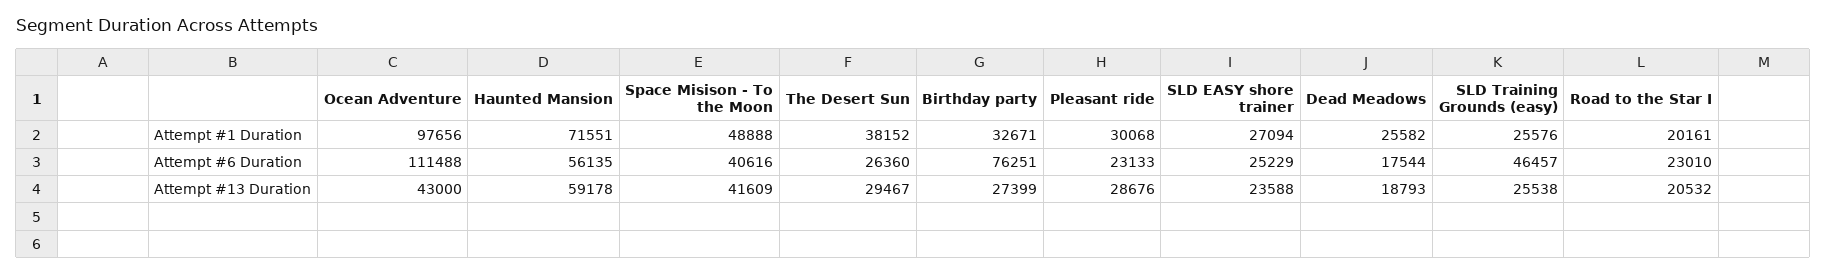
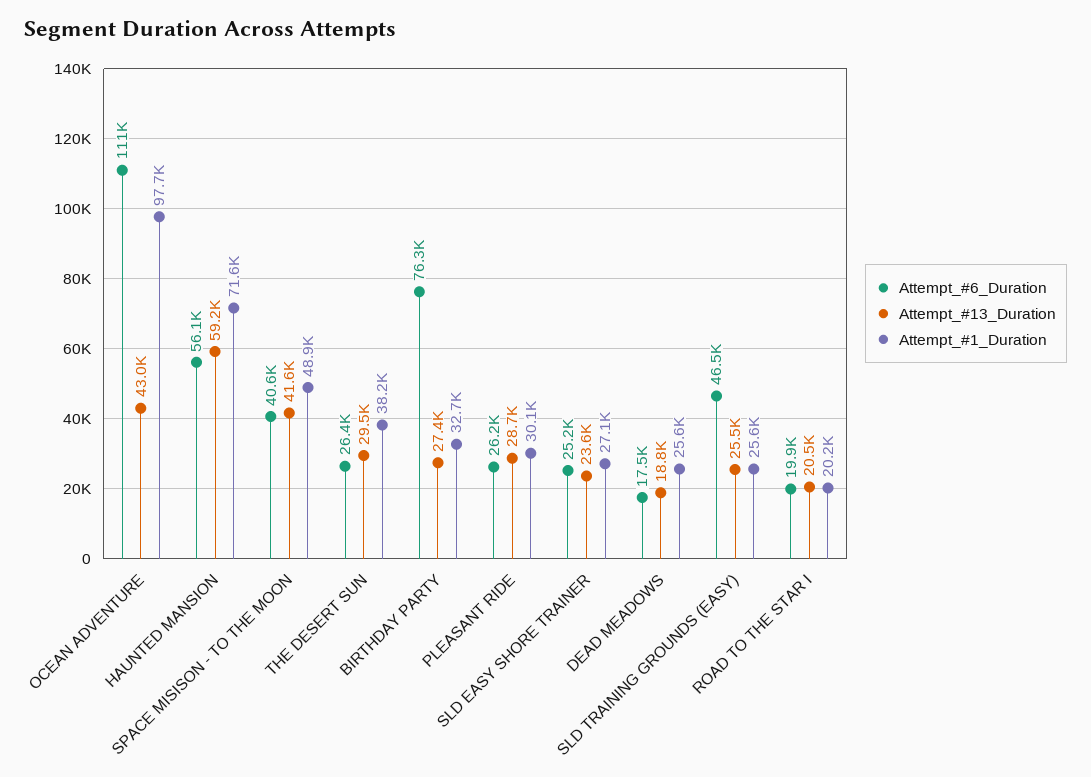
  {
    "Attempt #1 Duration": {
      "Ocean Adventure": 97656,
      "Haunted Mansion": 71551,
      "Space Misison - To the Moon": 48888,
      "The Desert Sun": 38152,
      "Birthday party": 32671,
      "Pleasant ride": 30068,
      "SLD EASY shore trainer": 27094,
      "Dead Meadows": 25582,
      "SLD Training Grounds (easy)": 25576,
      "Road to the Star I": 20161
    },
    "Attempt #6 Duration": {
      "Ocean Adventure": 111488,
      "Haunted Mansion": 56135,
      "Space Misison - To the Moon": 40616,
      "The Desert Sun": 26360,
      "Birthday party": 76251,
-     "Pleasant ride": 23133,
+     "Pleasant ride": 26200,
      "SLD EASY shore trainer": 25229,
      "Dead Meadows": 17544,
      "SLD Training Grounds (easy)": 46457,
-     "Road to the Star I": 23010
+     "Road to the Star I": 19900
    },
    "Attempt #13 Duration": {
      "Ocean Adventure": 43000,
      "Haunted Mansion": 59178,
      "Space Misison - To the Moon": 41609,
      "The Desert Sun": 29467,
      "Birthday party": 27399,
      "Pleasant ride": 28676,
      "SLD EASY shore trainer": 23588,
      "Dead Meadows": 18793,
      "SLD Training Grounds (easy)": 25538,
      "Road to the Star I": 20532
    }
  }

